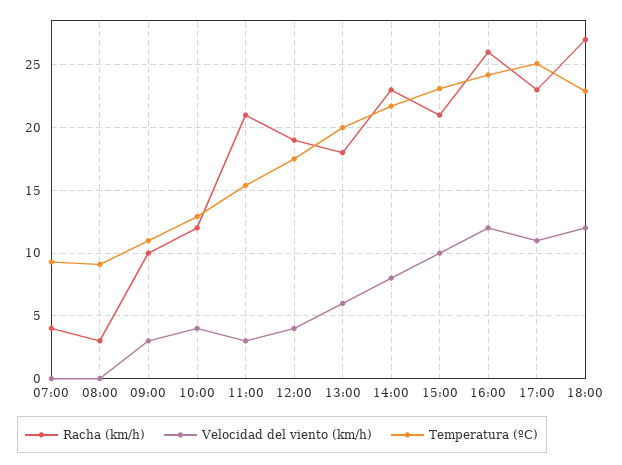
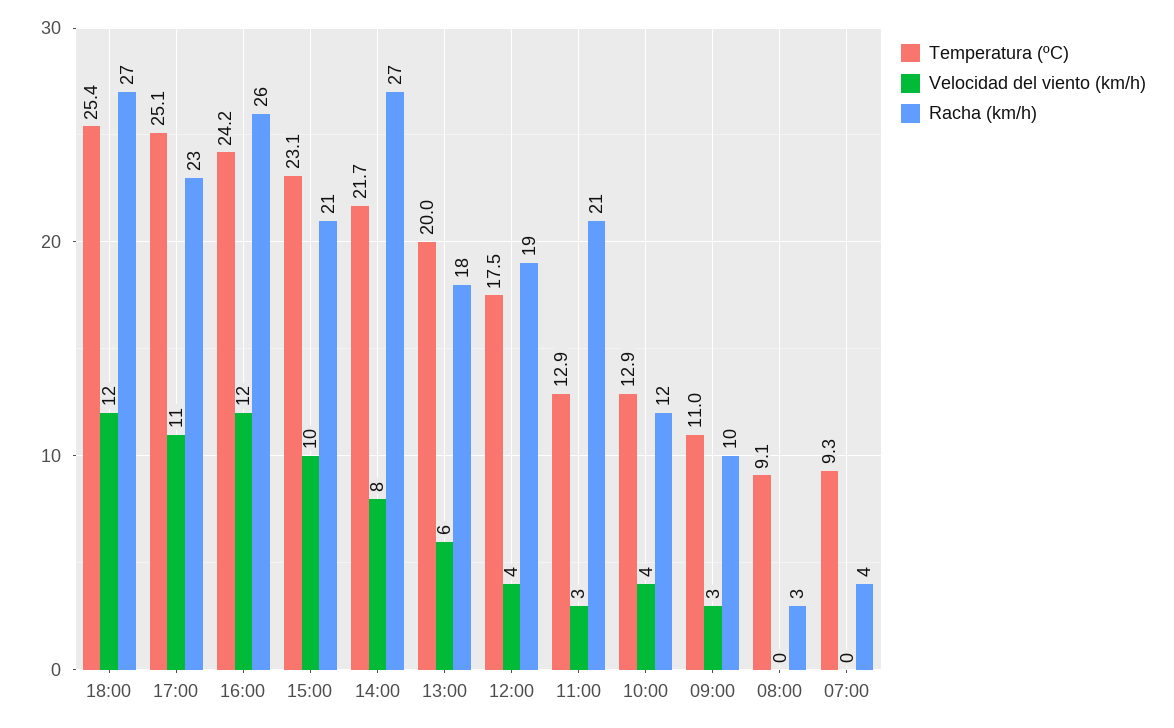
  {
    "Racha (km/h)": {
      "07:00": 4,
      "08:00": 3,
      "09:00": 10,
      "10:00": 12,
      "11:00": 21,
      "12:00": 19,
      "13:00": 18,
-     "14:00": 23,
+     "14:00": 27,
      "15:00": 21,
      "16:00": 26,
      "17:00": 23,
      "18:00": 27
    },
    "Velocidad del viento (km/h)": {
      "07:00": 0,
      "08:00": 0,
      "09:00": 3,
      "10:00": 4,
      "11:00": 3,
      "12:00": 4,
      "13:00": 6,
      "14:00": 8,
      "15:00": 10,
      "16:00": 12,
      "17:00": 11,
      "18:00": 12
    },
    "Temperatura (ºC)": {
      "07:00": 9.3,
      "08:00": 9.1,
      "09:00": 11,
      "10:00": 12.9,
-     "11:00": 15.5,
+     "11:00": 12.9,
      "12:00": 17.5,
      "13:00": 20,
      "14:00": 21.7,
      "15:00": 23.1,
      "16:00": 24.2,
      "17:00": 25.1,
-     "18:00": 23
+     "18:00": 25.4
    }
  }

